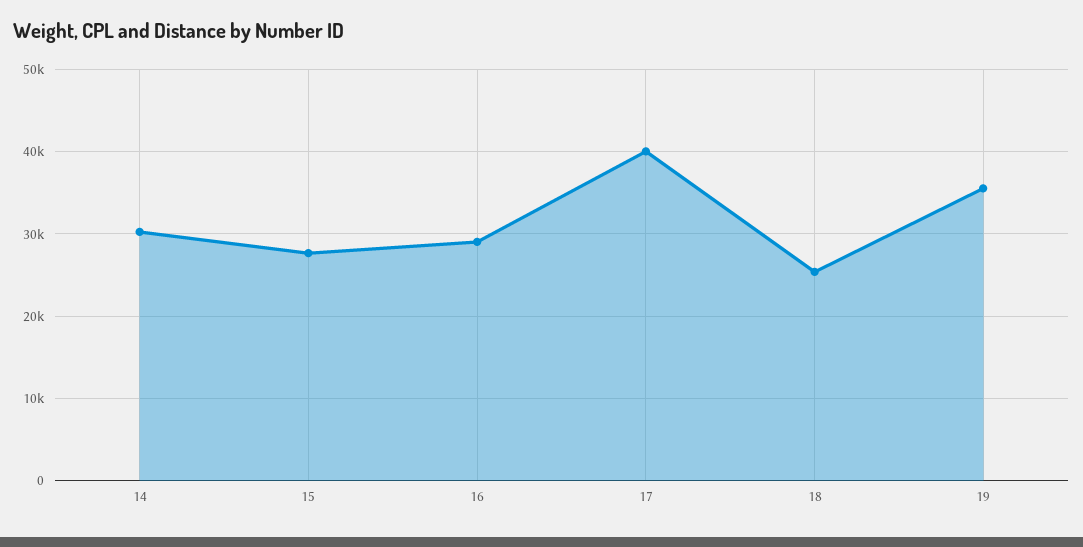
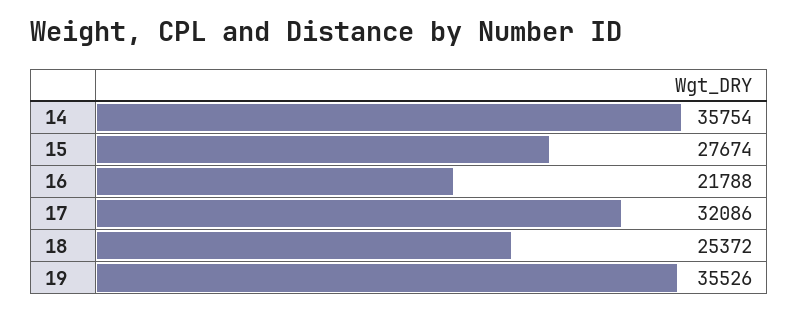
  {
-   "14": 30000,
+   "14": 35754,
    "15": 27674,
-   "16": 29000,
+   "16": 21788,
-   "17": 40000,
+   "17": 32086,
    "18": 25372,
    "19": 35526
  }

